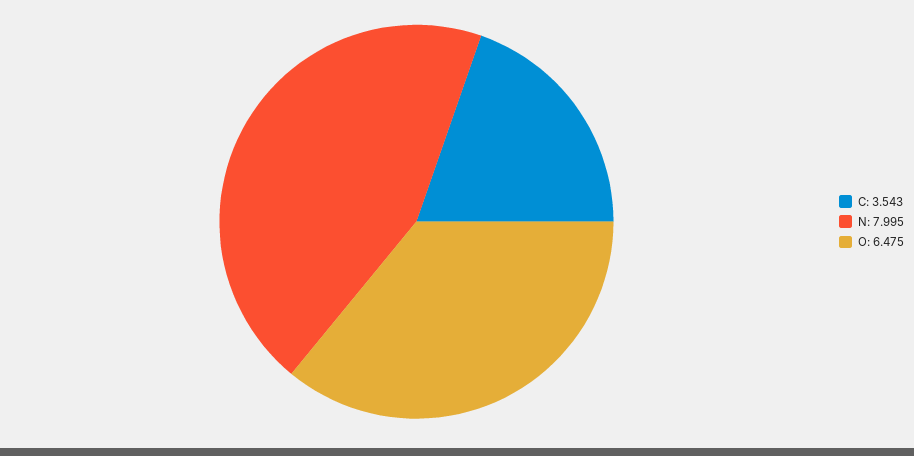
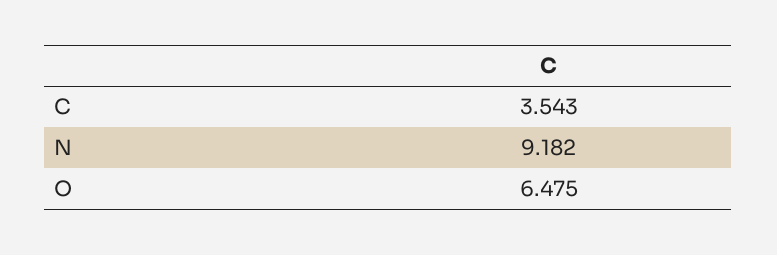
  {
    "C": 3.543,
-   "N": 7.995,
+   "N": 9.182,
    "O": 6.475
  }

